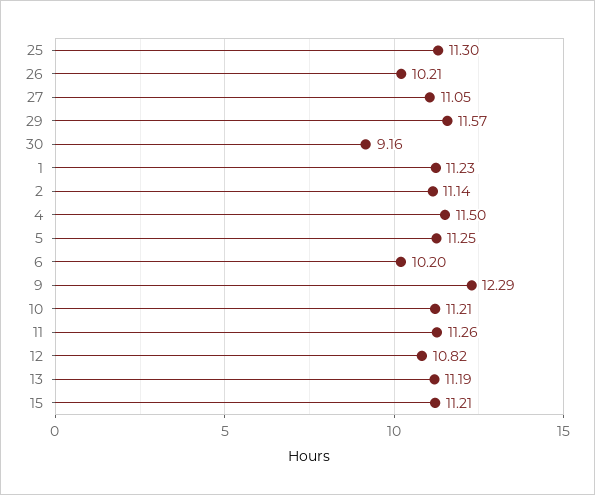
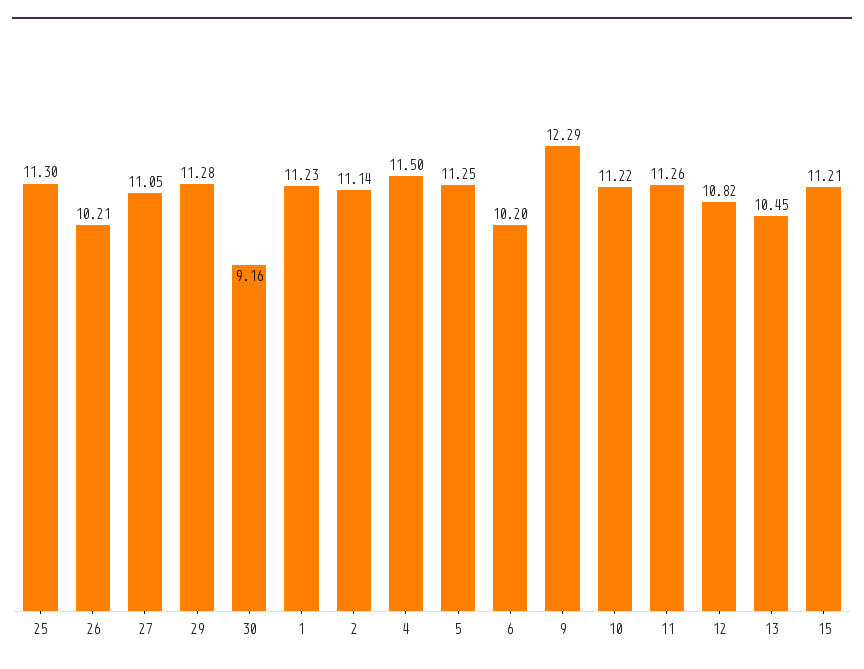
  {
    "25": 11.3,
    "26": 10.21,
    "27": 11.05,
-   "29": 11.57,
+   "29": 11.28,
    "30": 9.16,
    "1": 11.23,
    "2": 11.14,
    "4": 11.5,
    "5": 11.25,
    "6": 10.2,
    "9": 12.29,
-   "10": 11.21,
+   "10": 11.22,
    "11": 11.26,
    "12": 10.82,
-   "13": 11.19,
+   "13": 10.45,
    "15": 11.21
  }

